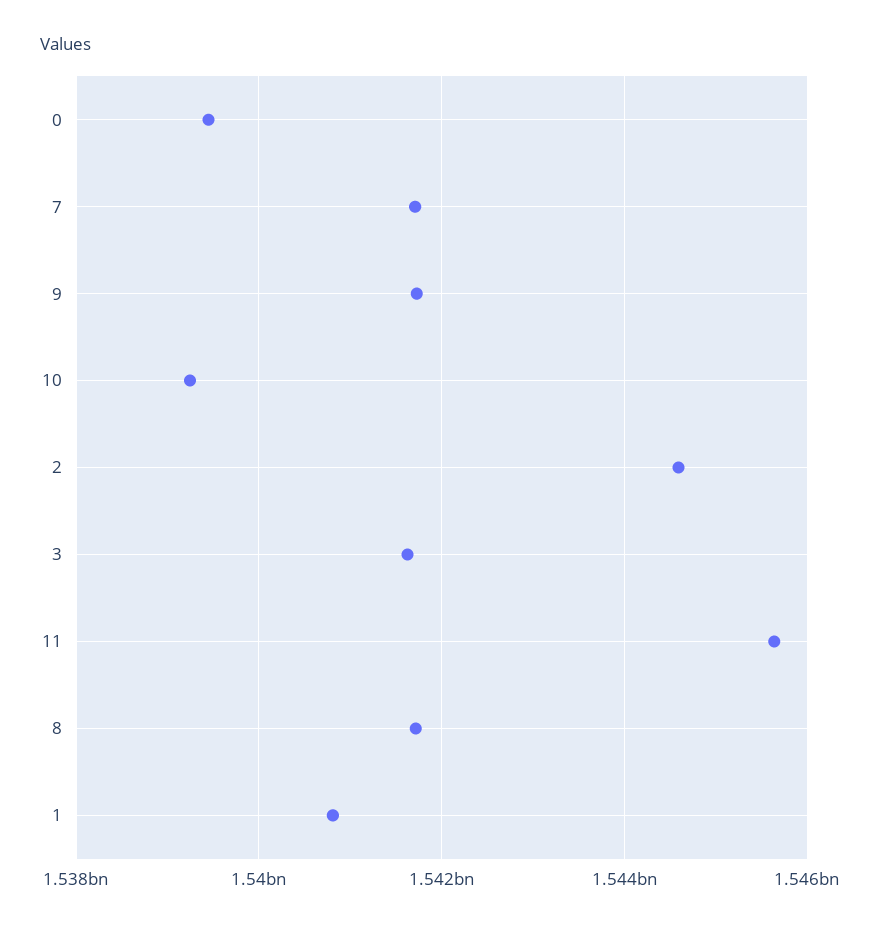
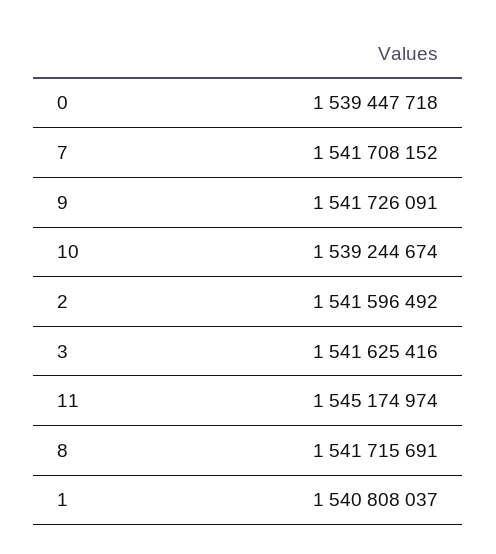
  {
    "0": 1539447718,
    "7": 1541708152,
    "9": 1541726091,
    "10": 1539244674,
-   "2": 1544600000,
+   "2": 1541596492,
    "3": 1541625416,
-   "11": 1545600000,
+   "11": 1545174974,
    "8": 1541715691,
    "1": 1540808037
  }

